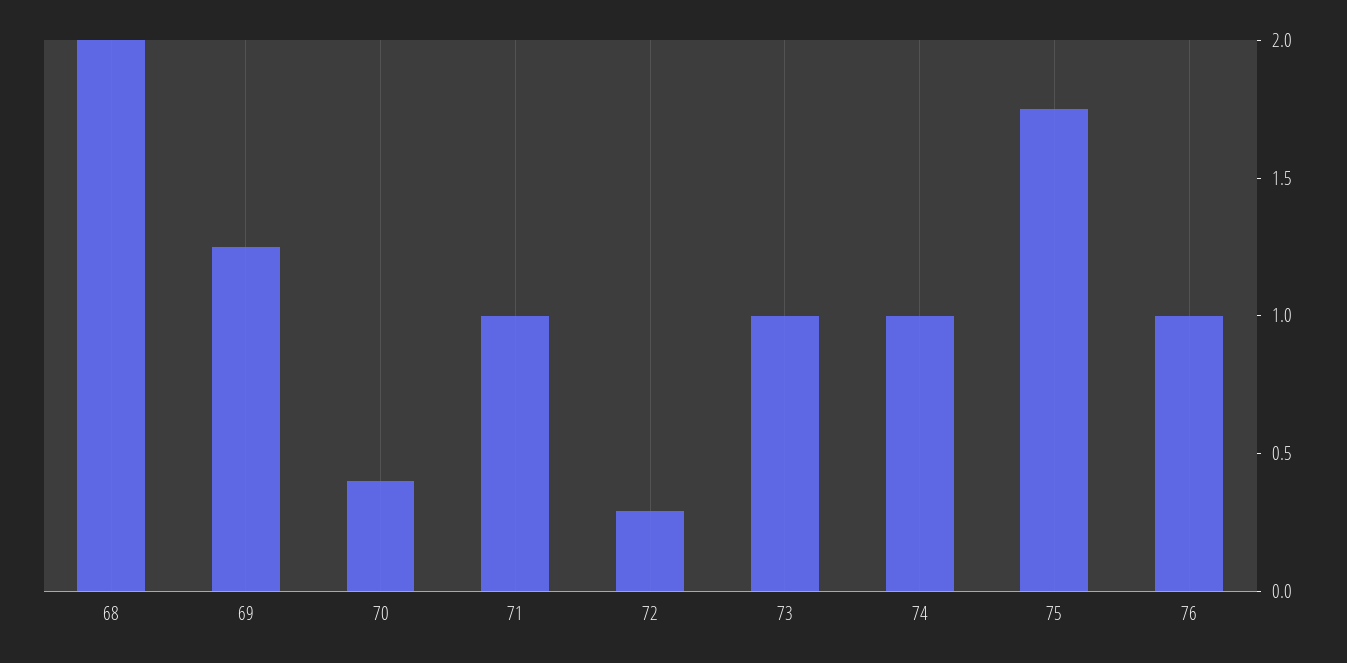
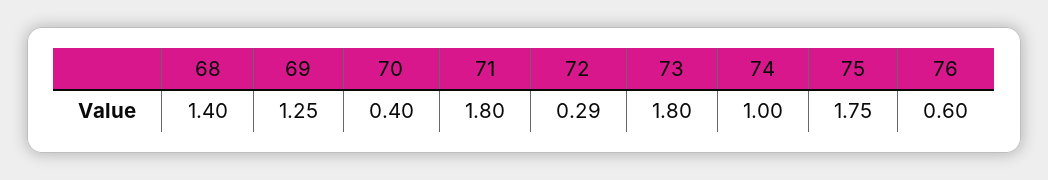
  {
-   "68": 2,
+   "68": 1.4,
    "69": 1.25,
    "70": 0.4,
-   "71": 1,
+   "71": 1.8,
    "72": 0.29,
-   "73": 1,
+   "73": 1.8,
    "74": 1,
    "75": 1.75,
-   "76": 1
+   "76": 0.6
  }

